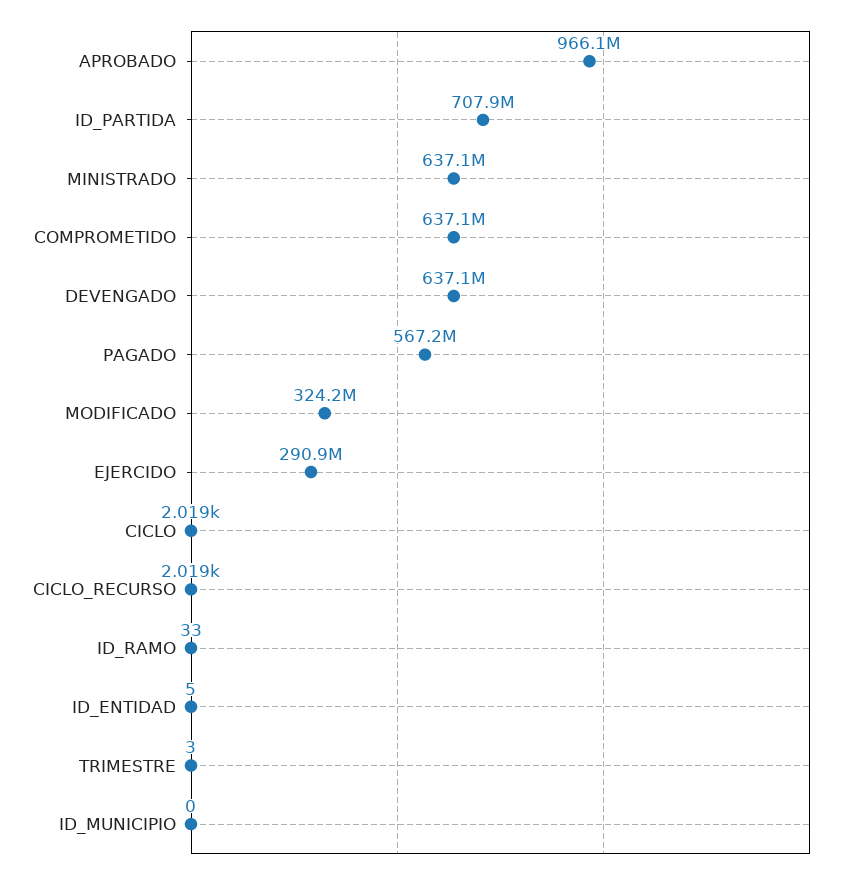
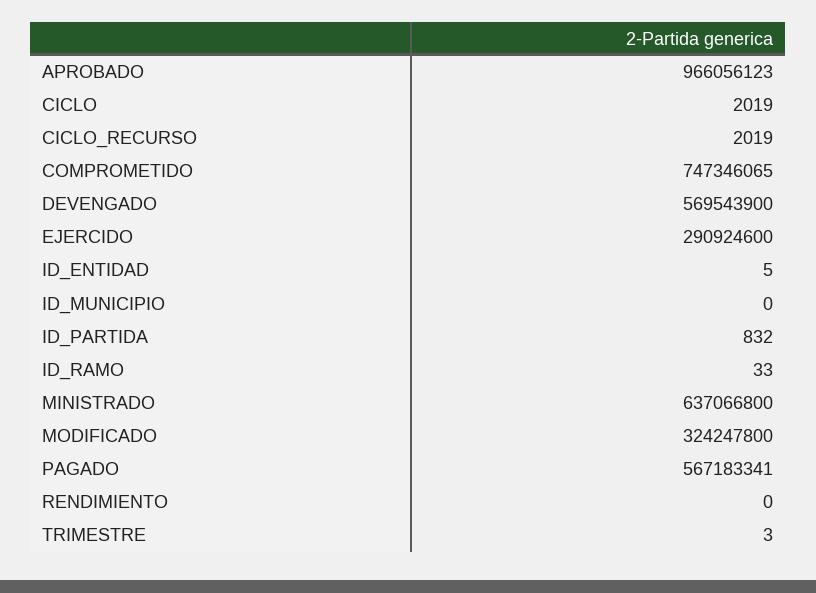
  {
    "APROBADO": 966056123,
-   "ID_PARTIDA": 707900000,
+   "ID_PARTIDA": 832,
    "MINISTRADO": 637066800,
-   "COMPROMETIDO": 637100000,
+   "COMPROMETIDO": 747346065,
-   "DEVENGADO": 637100000,
+   "DEVENGADO": 569543900,
    "PAGADO": 567183341,
    "MODIFICADO": 324247800,
    "EJERCIDO": 290924600,
    "CICLO": 2019,
    "CICLO_RECURSO": 2019,
    "ID_RAMO": 33,
    "ID_ENTIDAD": 5,
    "TRIMESTRE": 3,
-   "ID_MUNICIPIO": 0
+   "ID_MUNICIPIO": 0,
+   "RENDIMIENTO": 0
  }

